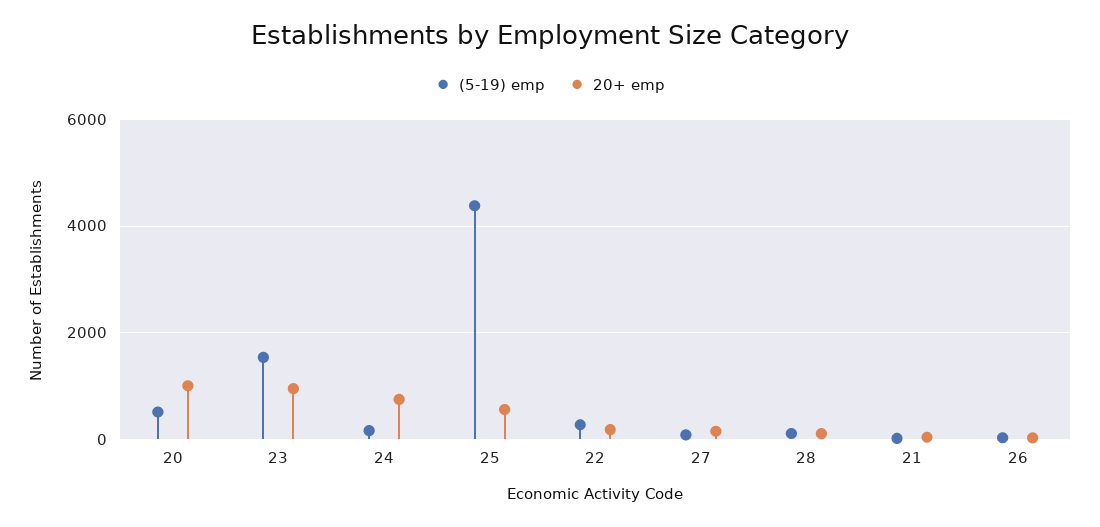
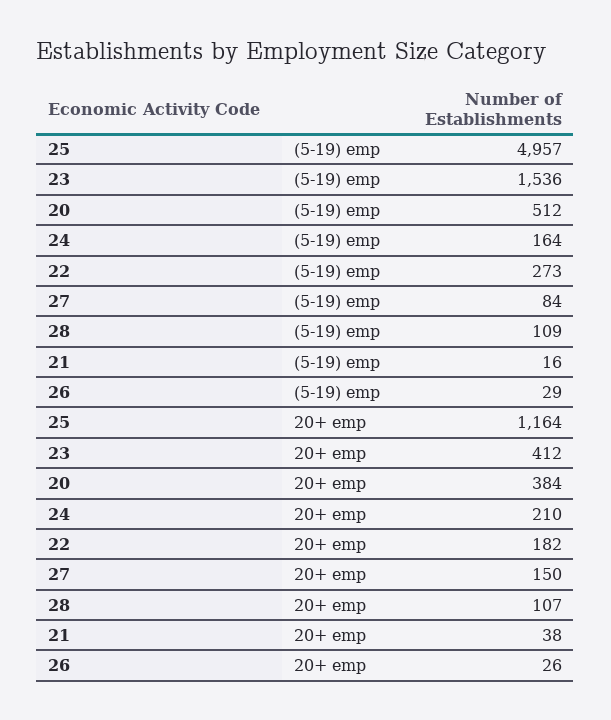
  {
    "(5-19) emp": {
      "20": 512,
      "23": 1536,
      "24": 164,
-     "25": 4400,
+     "25": 4957,
      "22": 273,
      "27": 84,
      "28": 109,
      "21": 16,
      "26": 29
    },
    "20+ emp": {
-     "20": 1000,
+     "20": 384,
-     "23": 1000,
+     "23": 412,
-     "24": 800,
+     "24": 210,
-     "25": 600,
+     "25": 1164,
      "22": 182,
      "27": 150,
      "28": 107,
      "21": 38,
      "26": 26
    }
  }

